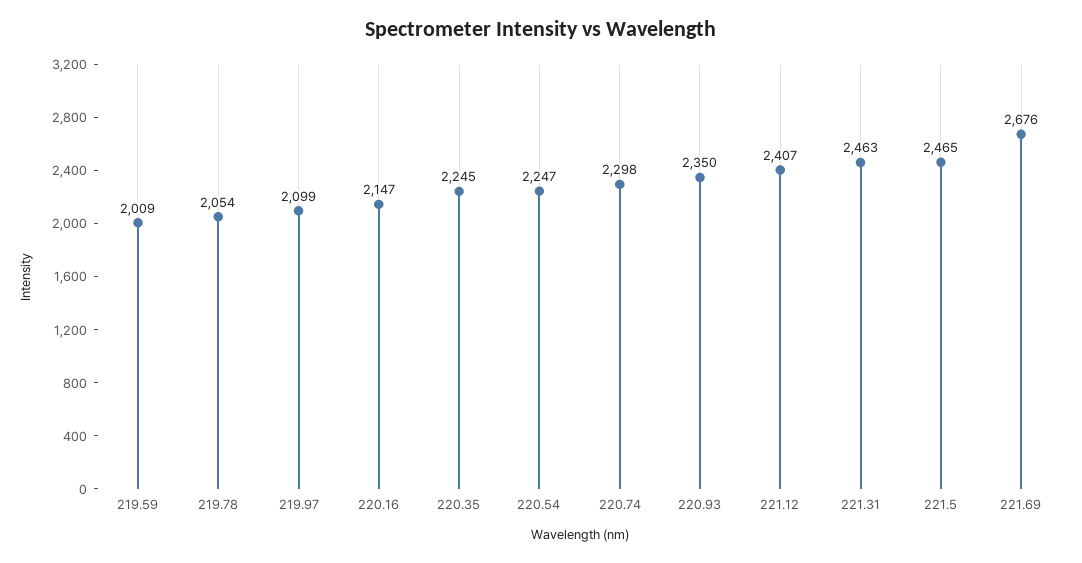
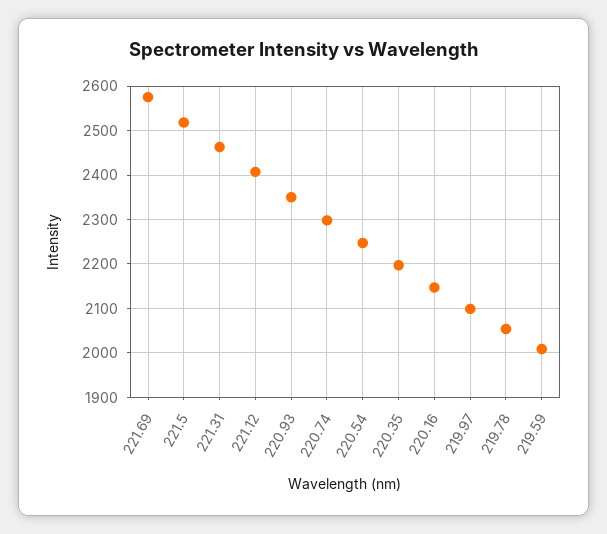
  {
    "219.59": 2009,
    "219.78": 2054,
    "219.97": 2099,
    "220.16": 2147,
-   "220.35": 2245,
+   "220.35": 2200,
    "220.54": 2247,
    "220.74": 2298,
    "220.93": 2350,
    "221.12": 2407,
    "221.31": 2463,
-   "221.5": 2465,
+   "221.5": 2520,
-   "221.69": 2676
+   "221.69": 2580
  }

